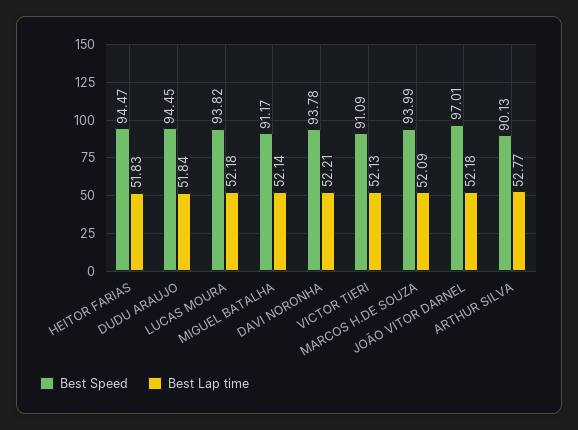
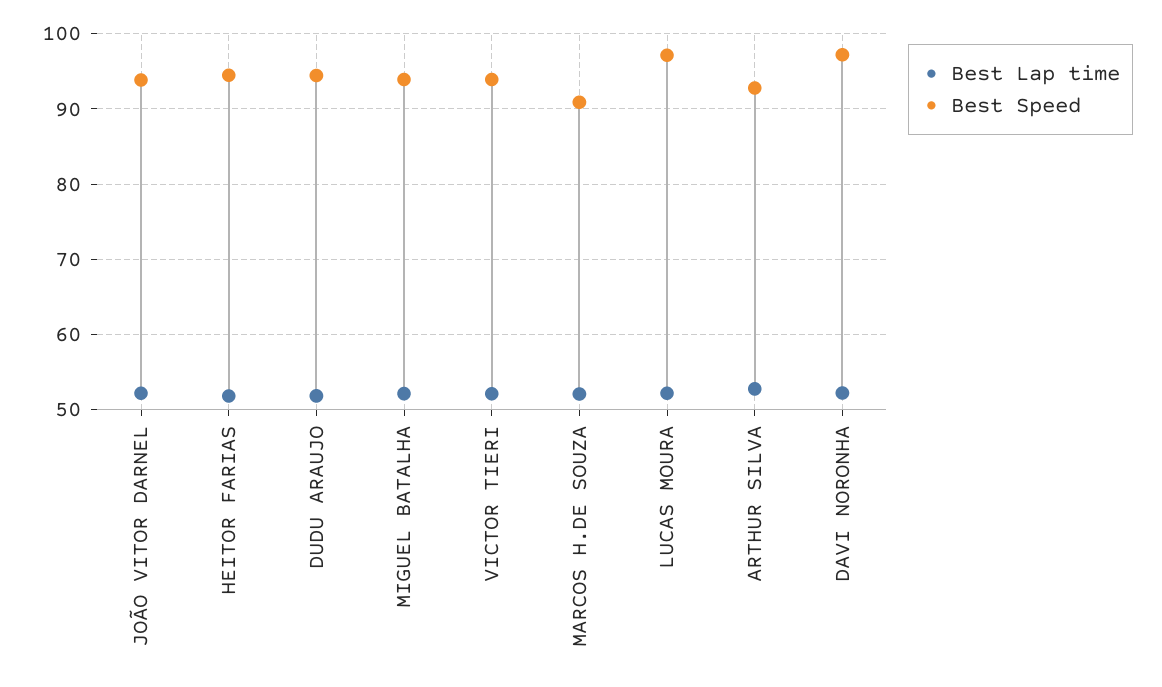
  {
    "Best Speed": {
      "HEITOR FARIAS": 94.47,
      "DUDU ARAUJO": 94.45,
-     "LUCAS MOURA": 93.82,
+     "LUCAS MOURA": 97,
-     "MIGUEL BATALHA": 91.17,
+     "MIGUEL BATALHA": 94,
-     "DAVI NORONHA": 93.78,
+     "DAVI NORONHA": 97,
-     "VICTOR TIERI": 91.09,
+     "VICTOR TIERI": 94,
-     "MARCOS H.DE SOUZA": 93.99,
+     "MARCOS H.DE SOUZA": 91,
-     "JOÃO VITOR DARNEL": 97.01,
+     "JOÃO VITOR DARNEL": 94,
-     "ARTHUR SILVA": 90.13
+     "ARTHUR SILVA": 93
    },
    "Best Lap time": {
      "HEITOR FARIAS": 51.83,
      "DUDU ARAUJO": 51.84,
      "LUCAS MOURA": 52.18,
      "MIGUEL BATALHA": 52.14,
      "DAVI NORONHA": 52.21,
      "VICTOR TIERI": 52.13,
      "MARCOS H.DE SOUZA": 52.09,
      "JOÃO VITOR DARNEL": 52.18,
      "ARTHUR SILVA": 52.77
    }
  }

